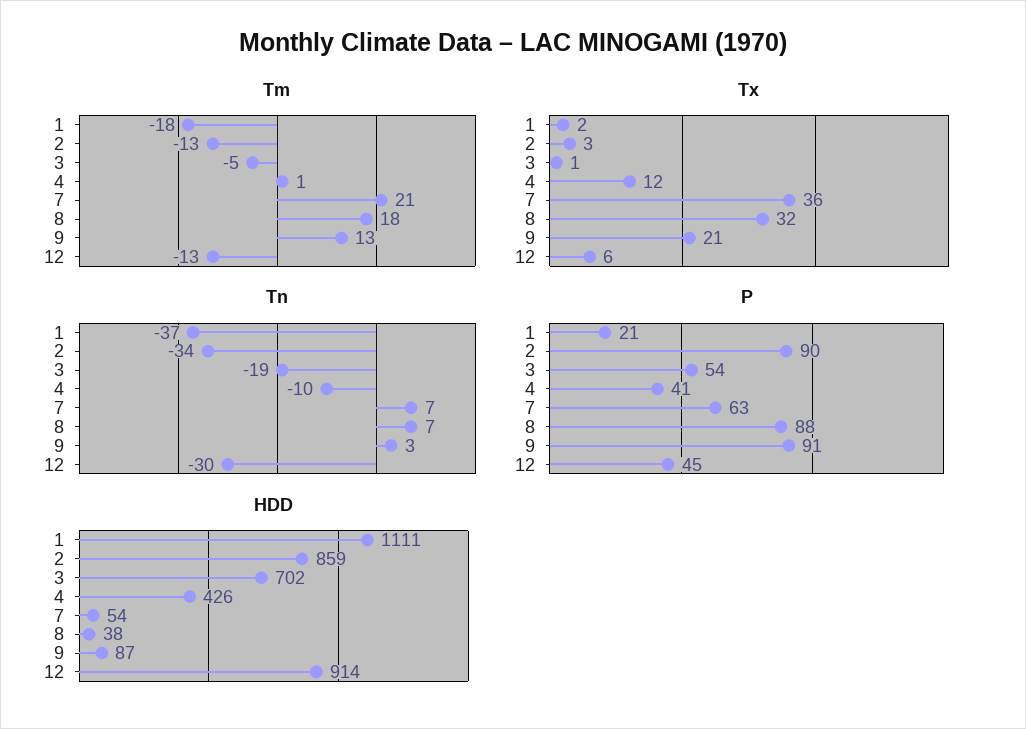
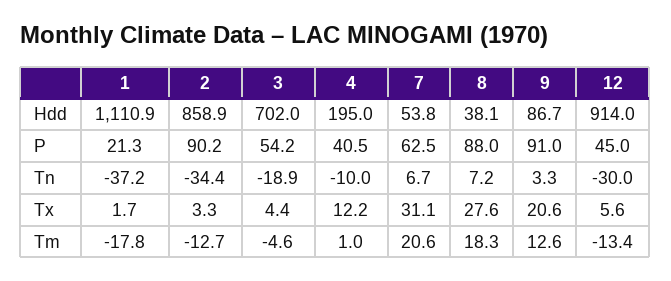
  {
    "Tm": {
      "1": -17.8,
      "2": -12.7,
      "3": -4.6,
      "4": 1,
      "7": 20.6,
      "8": 18.3,
      "9": 12.6,
      "12": -13.4
    },
    "Tx": {
      "1": 1.7,
      "2": 3.3,
-     "3": 1,
+     "3": 4.4,
      "4": 12.2,
-     "7": 36,
+     "7": 31.1,
-     "8": 32,
+     "8": 27.6,
      "9": 20.6,
      "12": 5.6
    },
    "Tn": {
      "1": -37.2,
      "2": -34.4,
      "3": -18.9,
      "4": -10,
      "7": 6.7,
      "8": 7.2,
      "9": 3.3,
      "12": -30
    },
    "P": {
      "1": 21.3,
      "2": 90.2,
      "3": 54.2,
      "4": 40.5,
      "7": 62.5,
      "8": 88,
      "9": 91,
      "12": 45
    },
    "HDD": {
      "1": 1110.9,
      "2": 858.9,
      "3": 702,
-     "4": 426,
+     "4": 195,
      "7": 53.8,
      "8": 38.1,
      "9": 86.7,
      "12": 914
    }
  }

